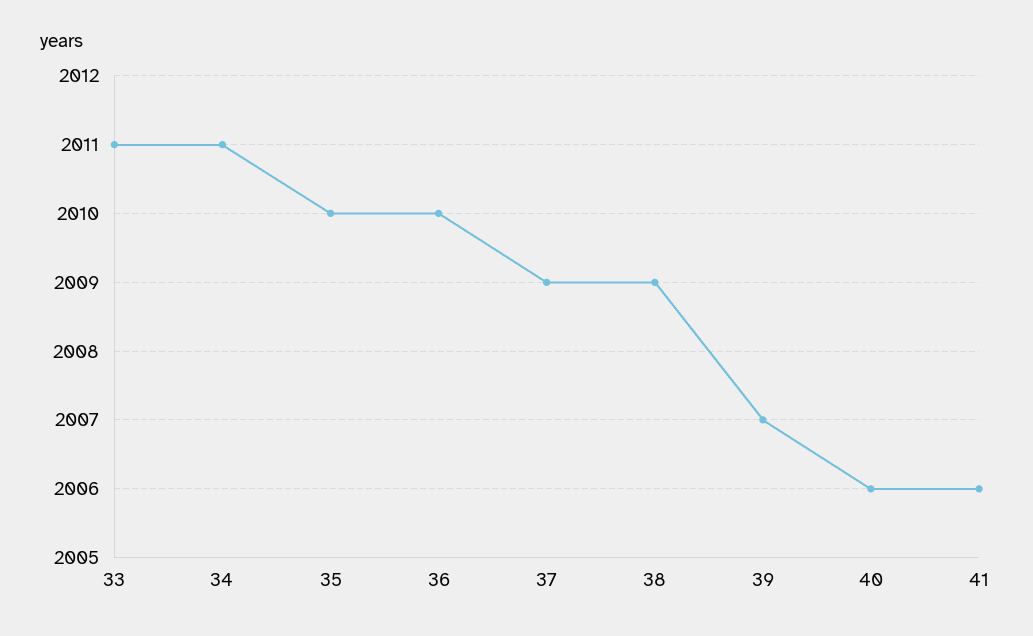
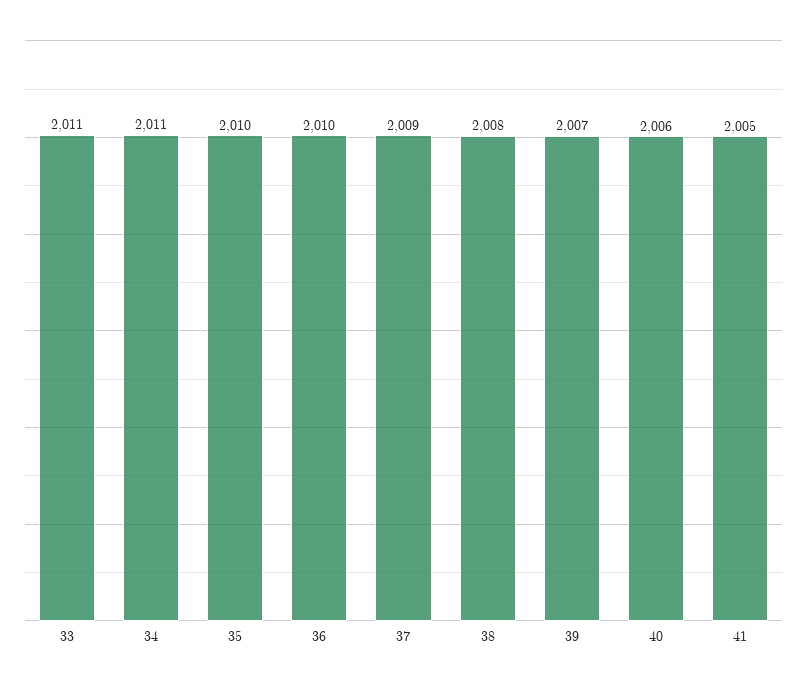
  {
    "33": 2011,
    "34": 2011,
    "35": 2010,
    "36": 2010,
    "37": 2009,
-   "38": 2009,
+   "38": 2008,
    "39": 2007,
    "40": 2006,
-   "41": 2006
+   "41": 2005
  }

